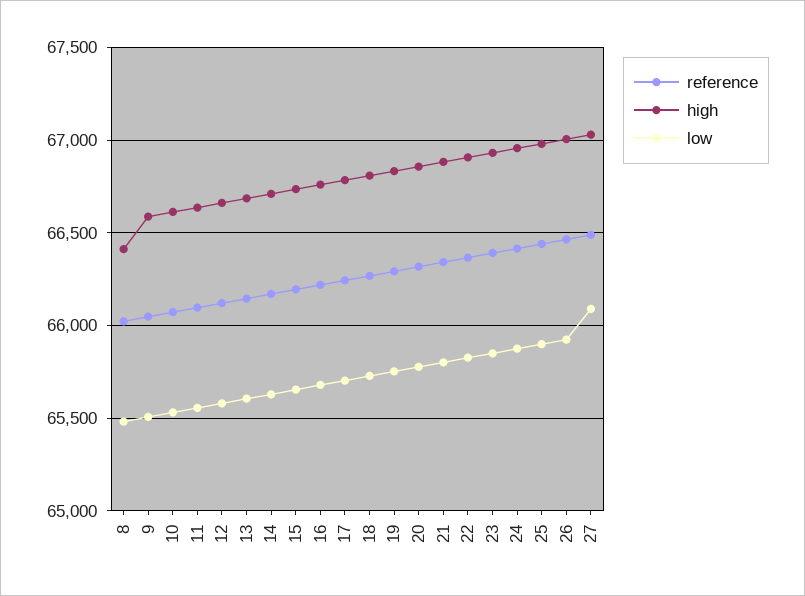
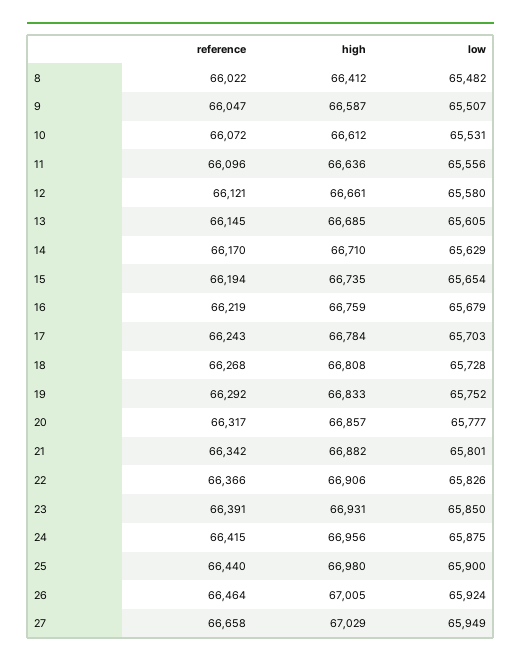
  {
    "reference": {
      "8": 66022,
      "9": 66047,
      "10": 66072,
      "11": 66096,
      "12": 66121,
      "13": 66145,
      "14": 66170,
      "15": 66194,
      "16": 66219,
      "17": 66243,
      "18": 66268,
      "19": 66292,
      "20": 66317,
      "21": 66342,
      "22": 66366,
      "23": 66391,
      "24": 66415,
      "25": 66440,
      "26": 66464,
-     "27": 66500
+     "27": 66658
    },
    "high": {
      "8": 66412,
      "9": 66587,
      "10": 66612,
      "11": 66636,
      "12": 66661,
      "13": 66685,
      "14": 66710,
      "15": 66735,
      "16": 66759,
      "17": 66784,
      "18": 66808,
      "19": 66833,
      "20": 66857,
      "21": 66882,
      "22": 66906,
      "23": 66931,
      "24": 66956,
      "25": 66980,
      "26": 67005,
      "27": 67029
    },
    "low": {
      "8": 65482,
      "9": 65507,
      "10": 65531,
      "11": 65556,
      "12": 65580,
      "13": 65605,
      "14": 65629,
      "15": 65654,
      "16": 65679,
      "17": 65703,
      "18": 65728,
      "19": 65752,
      "20": 65777,
      "21": 65801,
      "22": 65826,
      "23": 65850,
      "24": 65875,
      "25": 65900,
      "26": 65924,
-     "27": 66100
+     "27": 65949
    }
  }

